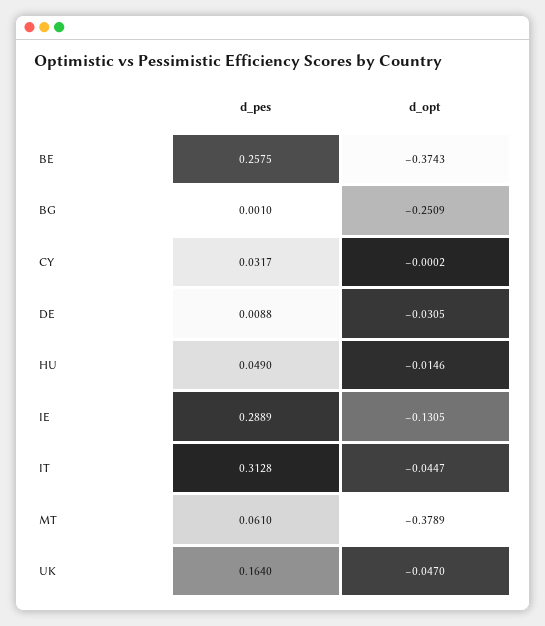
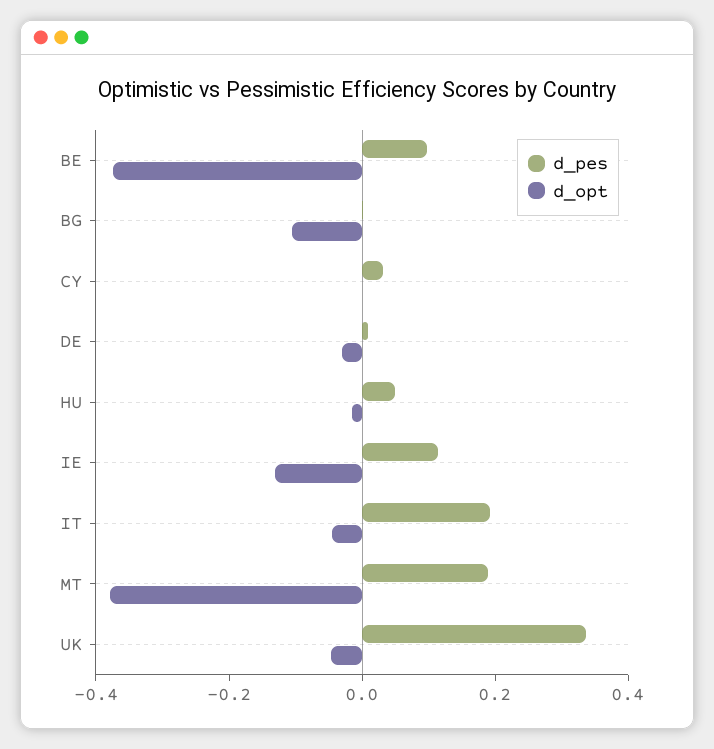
  {
    "d_pes": {
-     "BE": 0.2575,
+     "BE": 0.1,
      "BG": 0.001,
      "CY": 0.0317,
      "DE": 0.0088,
      "HU": 0.049,
-     "IE": 0.2889,
+     "IE": 0.1,
-     "IT": 0.3128,
+     "IT": 0.2,
-     "MT": 0.061,
+     "MT": 0.2,
-     "UK": 0.164
+     "UK": 0.35
    },
    "d_opt": {
      "BE": -0.3743,
-     "BG": -0.2509,
+     "BG": -0.1,
      "CY": -0.0002,
      "DE": -0.0305,
      "HU": -0.0146,
      "IE": -0.1305,
      "IT": -0.0447,
      "MT": -0.3789,
      "UK": -0.047
    }
  }

